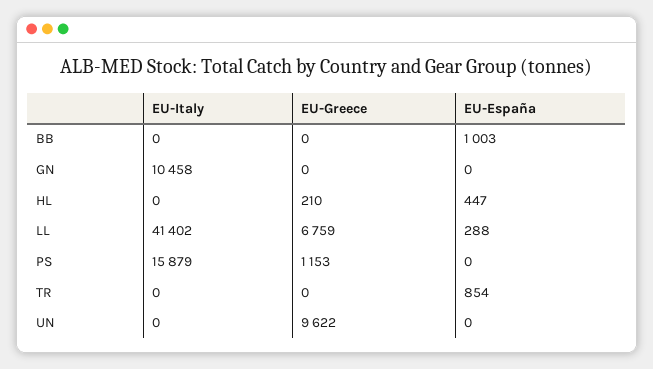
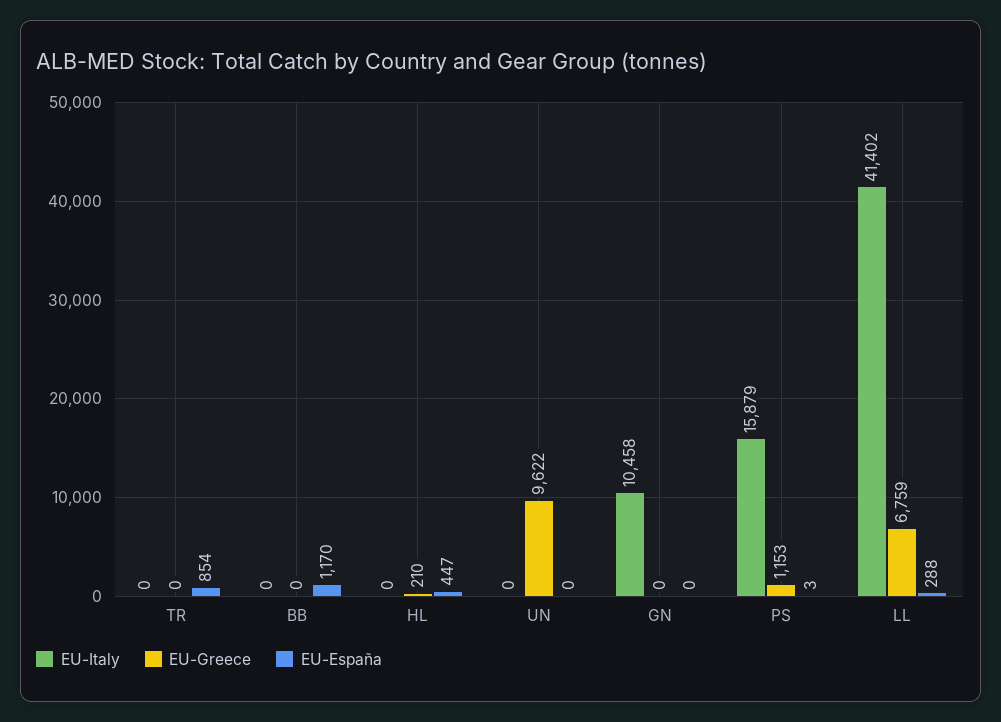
  {
    "EU-Italy": {
      "BB": 0,
      "GN": 10458,
      "HL": 0,
      "LL": 41402,
      "PS": 15879,
      "TR": 0,
      "UN": 0
    },
    "EU-Greece": {
      "BB": 0,
      "GN": 0,
      "HL": 210,
      "LL": 6759,
      "PS": 1153,
      "TR": 0,
      "UN": 9622
    },
    "EU-España": {
-     "BB": 1003,
+     "BB": 1170,
      "GN": 0,
      "HL": 447,
      "LL": 288,
-     "PS": 0,
+     "PS": 3,
      "TR": 854,
      "UN": 0
    }
  }

